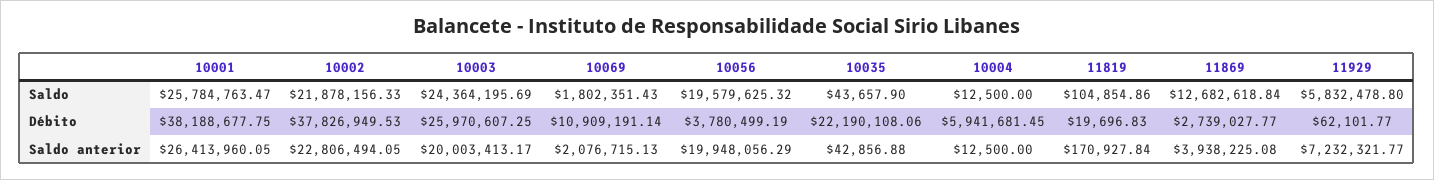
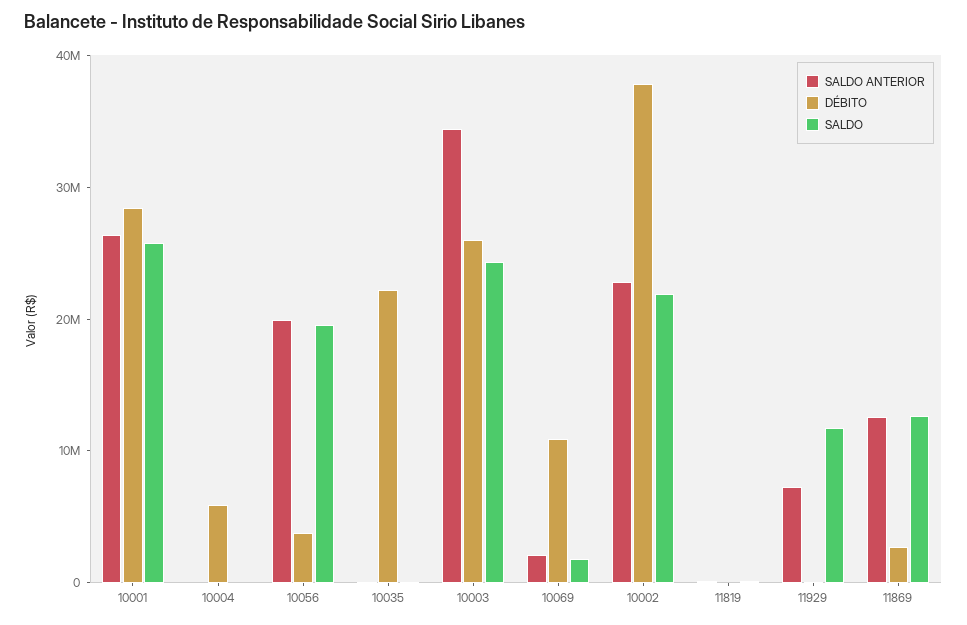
  {
    "Saldo": {
      "10001": 25784763.47,
      "10002": 21878156.33,
      "10003": 24364195.69,
      "10069": 1802351.43,
      "10056": 19579625.32,
      "10035": 43657.9,
      "10004": 12500,
      "11819": 104854.86,
      "11869": 12682618.84,
-     "11929": 5832478.8
+     "11929": 12000000
    },
    "Débito": {
-     "10001": 38188677.75,
+     "10001": 28000000,
      "10002": 37826949.53,
      "10003": 25970607.25,
      "10069": 10909191.14,
      "10056": 3780499.19,
      "10035": 22190108.06,
      "10004": 5941681.45,
      "11819": 19696.83,
      "11869": 2739027.77,
      "11929": 62101.77
    },
    "Saldo anterior": {
      "10001": 26413960.05,
      "10002": 22806494.05,
-     "10003": 20003413.17,
+     "10003": 34000000,
      "10069": 2076715.13,
      "10056": 19948056.29,
      "10035": 42856.88,
      "10004": 12500,
      "11819": 170927.84,
-     "11869": 3938225.08,
+     "11869": 12000000,
      "11929": 7232321.77
    }
  }

